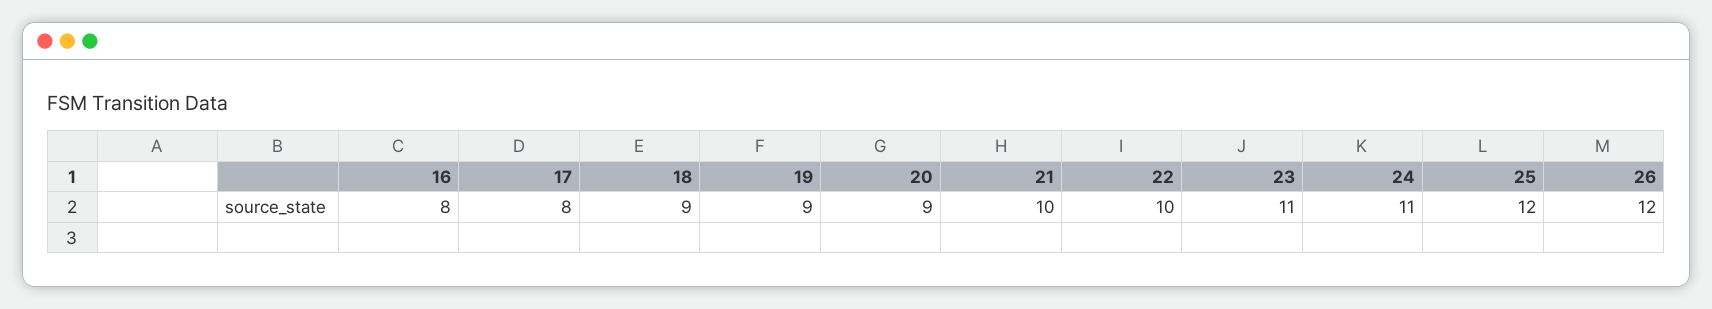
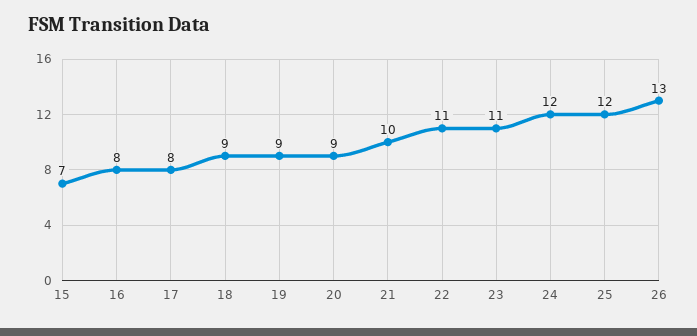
  {
    "16": 8,
    "17": 8,
    "18": 9,
    "19": 9,
    "20": 9,
    "21": 10,
-   "22": 10,
+   "22": 11,
    "23": 11,
-   "24": 11,
+   "24": 12,
    "25": 12,
-   "26": 12
+   "26": 13,
+   "15": 7
  }

